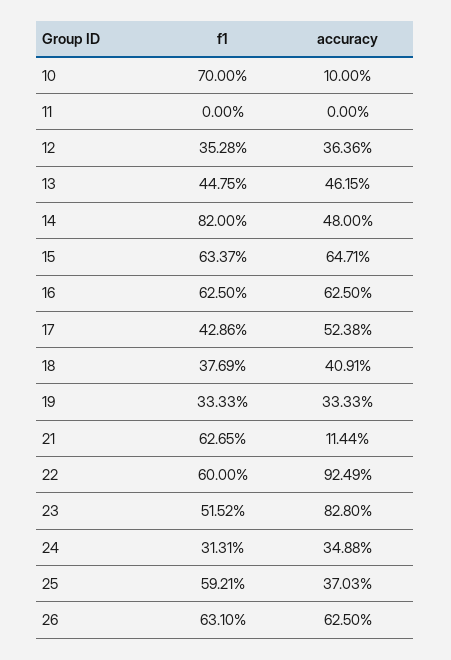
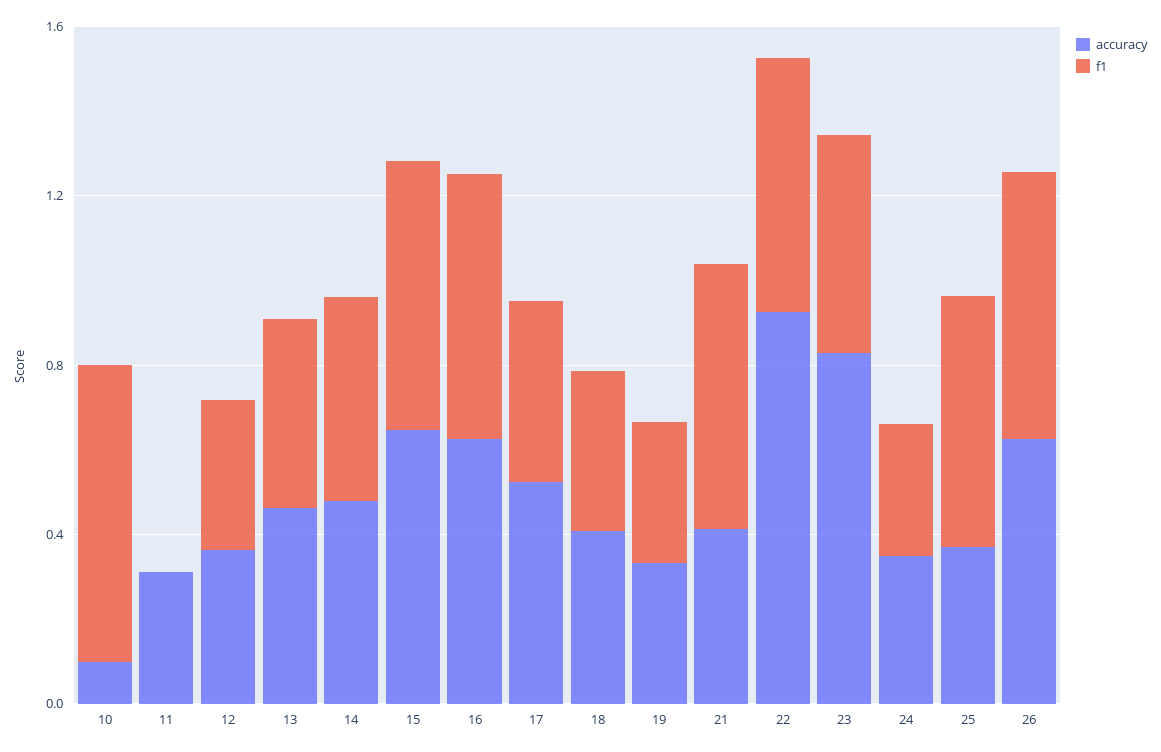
  {
    "f1": {
      "10": 0.7,
      "11": 0,
      "12": 0.3528,
      "13": 0.4475,
-     "14": 0.82,
+     "14": 0.5,
      "15": 0.6337,
      "16": 0.625,
      "17": 0.4286,
      "18": 0.3769,
      "19": 0.3333,
      "21": 0.6265,
      "22": 0.6,
      "23": 0.5152,
      "24": 0.3131,
      "25": 0.5921,
      "26": 0.631
    },
    "accuracy": {
      "10": 0.1,
-     "11": 0,
+     "11": 0.3,
      "12": 0.3636,
      "13": 0.4615,
      "14": 0.48,
      "15": 0.6471,
      "16": 0.625,
      "17": 0.5238,
      "18": 0.4091,
      "19": 0.3333,
-     "21": 0.1144,
+     "21": 0.4,
      "22": 0.9249,
      "23": 0.828,
      "24": 0.3488,
      "25": 0.3703,
      "26": 0.625
    }
  }

